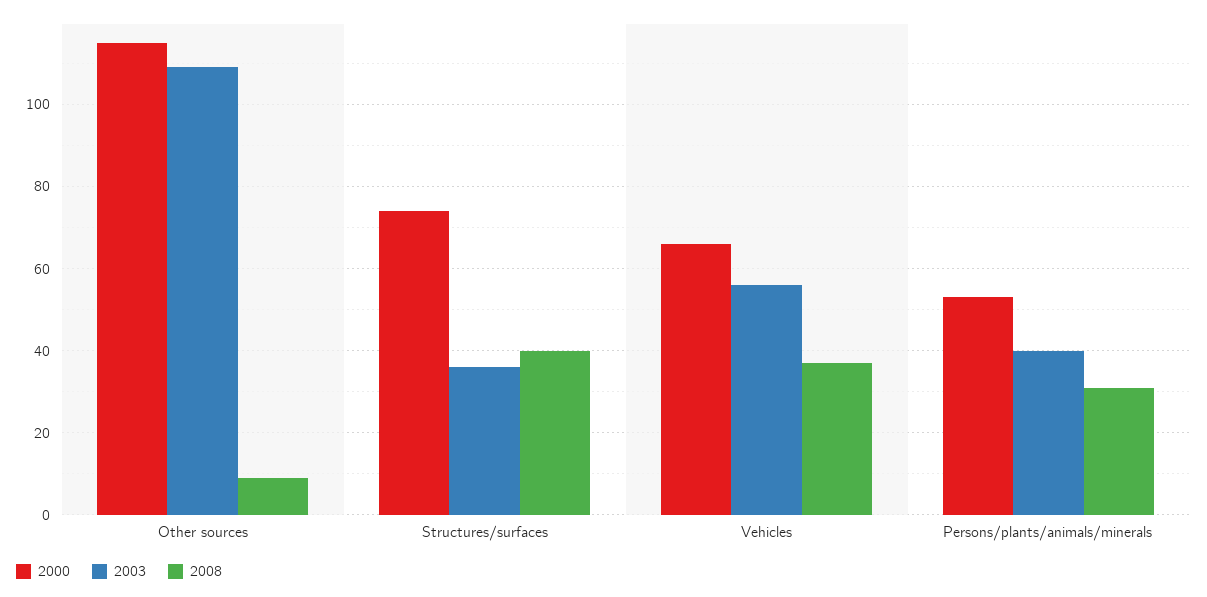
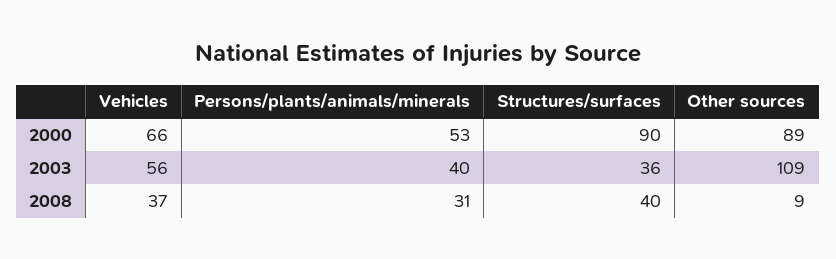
  {
    "2000": {
-     "Other sources": 115,
+     "Other sources": 89,
-     "Structures/surfaces": 75,
+     "Structures/surfaces": 90,
      "Vehicles": 66,
      "Persons/plants/animals/minerals": 53
    },
    "2003": {
      "Other sources": 109,
      "Structures/surfaces": 36,
      "Vehicles": 56,
      "Persons/plants/animals/minerals": 40
    },
    "2008": {
      "Other sources": 9,
      "Structures/surfaces": 40,
      "Vehicles": 37,
      "Persons/plants/animals/minerals": 31
    }
  }

